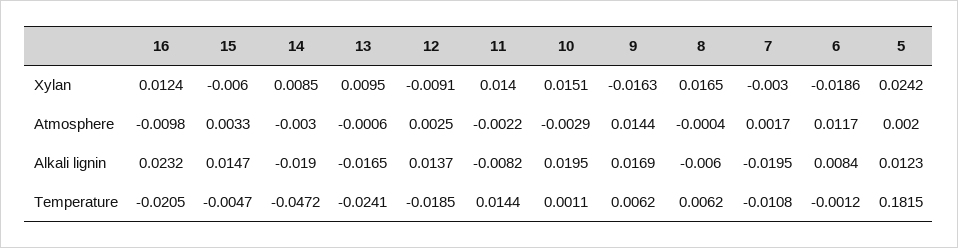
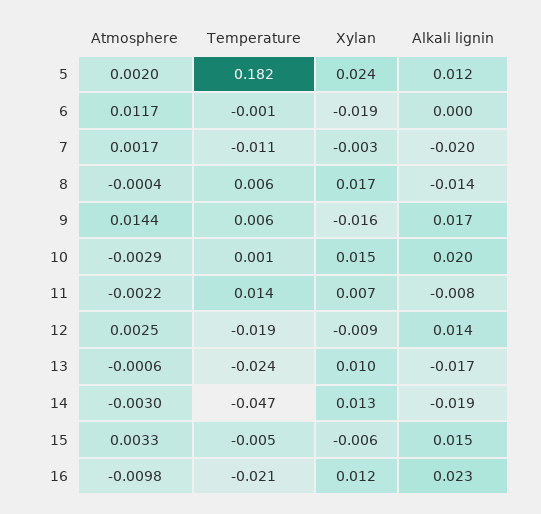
  {
    "16": {
      "Xylan": 0.0124,
      "Atmosphere": -0.0098,
      "Alkali lignin": 0.0232,
      "Temperature": -0.0205
    },
    "15": {
      "Xylan": -0.006,
      "Atmosphere": 0.0033,
      "Alkali lignin": 0.0147,
      "Temperature": -0.0047
    },
    "14": {
-     "Xylan": 0.0085,
+     "Xylan": 0.013,
      "Atmosphere": -0.003,
      "Alkali lignin": -0.019,
      "Temperature": -0.0472
    },
    "13": {
      "Xylan": 0.0095,
      "Atmosphere": -0.0006,
      "Alkali lignin": -0.0165,
      "Temperature": -0.0241
    },
    "12": {
      "Xylan": -0.0091,
      "Atmosphere": 0.0025,
      "Alkali lignin": 0.0137,
      "Temperature": -0.0185
    },
    "11": {
-     "Xylan": 0.014,
+     "Xylan": 0.007,
      "Atmosphere": -0.0022,
      "Alkali lignin": -0.0082,
      "Temperature": 0.0144
    },
    "10": {
      "Xylan": 0.0151,
      "Atmosphere": -0.0029,
      "Alkali lignin": 0.0195,
      "Temperature": 0.0011
    },
    "9": {
      "Xylan": -0.0163,
      "Atmosphere": 0.0144,
      "Alkali lignin": 0.0169,
      "Temperature": 0.0062
    },
    "8": {
      "Xylan": 0.0165,
      "Atmosphere": -0.0004,
-     "Alkali lignin": -0.006,
+     "Alkali lignin": -0.014,
      "Temperature": 0.0062
    },
    "7": {
      "Xylan": -0.003,
      "Atmosphere": 0.0017,
      "Alkali lignin": -0.0195,
      "Temperature": -0.0108
    },
    "6": {
      "Xylan": -0.0186,
      "Atmosphere": 0.0117,
-     "Alkali lignin": 0.0084,
+     "Alkali lignin": 0,
      "Temperature": -0.0012
    },
    "5": {
      "Xylan": 0.0242,
      "Atmosphere": 0.002,
      "Alkali lignin": 0.0123,
      "Temperature": 0.1815
    }
  }

